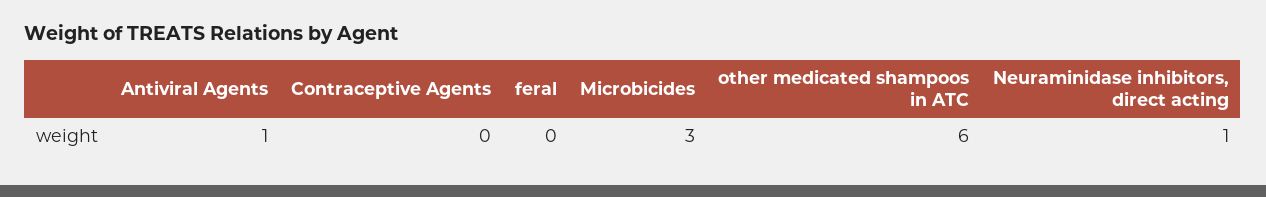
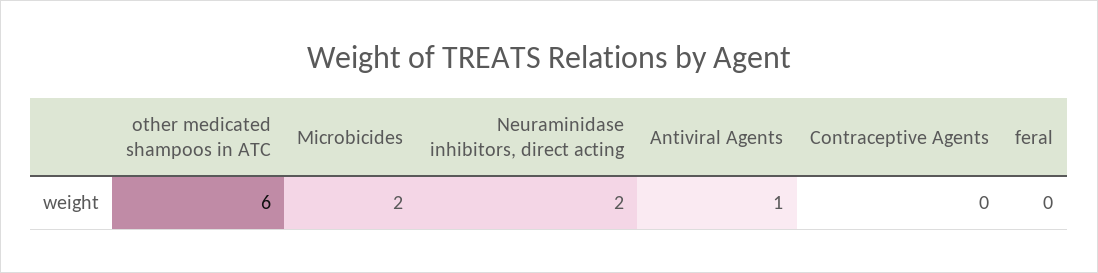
  {
    "Antiviral Agents": 1,
    "Contraceptive Agents": 0,
    "feral": 0,
-   "Microbicides": 3,
+   "Microbicides": 2,
    "other medicated shampoos in ATC": 6,
-   "Neuraminidase inhibitors, direct acting": 1
+   "Neuraminidase inhibitors, direct acting": 2
  }

